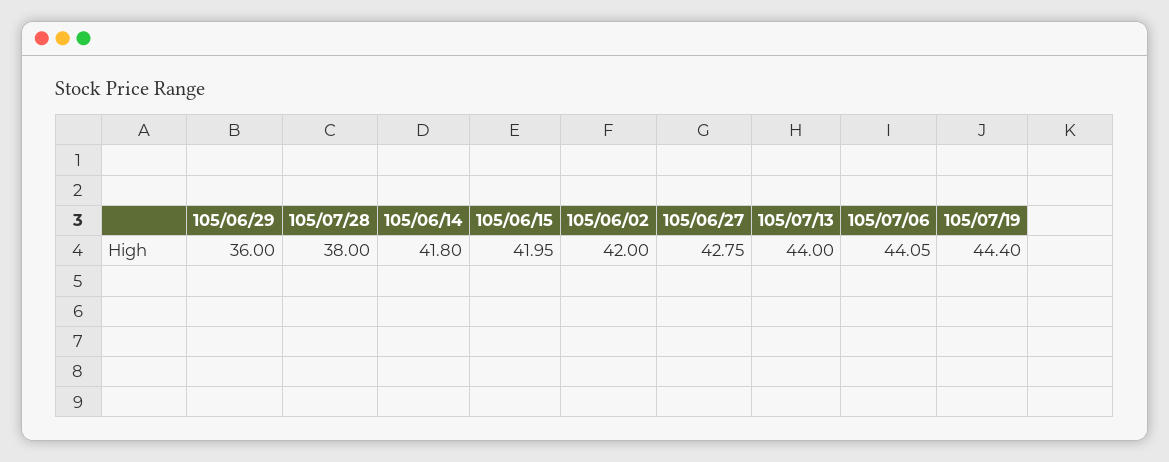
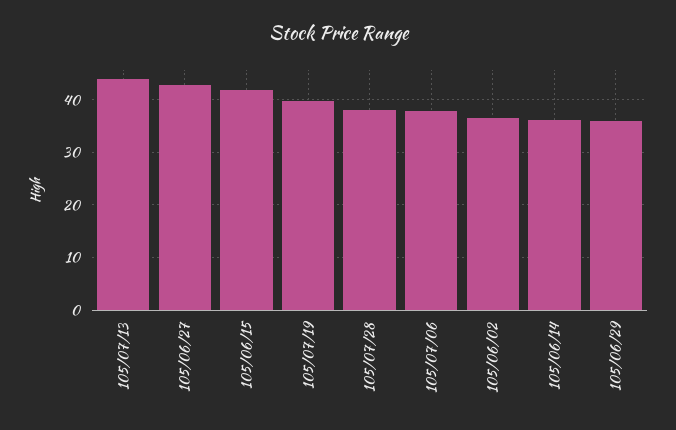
  {
    "105/06/29": 36,
    "105/07/28": 38,
-   "105/06/14": 41.8,
+   "105/06/14": 36,
    "105/06/15": 41.95,
-   "105/06/02": 42,
+   "105/06/02": 36,
    "105/06/27": 42.75,
    "105/07/13": 44,
-   "105/07/06": 44.05,
+   "105/07/06": 38,
-   "105/07/19": 44.4
+   "105/07/19": 40
  }

